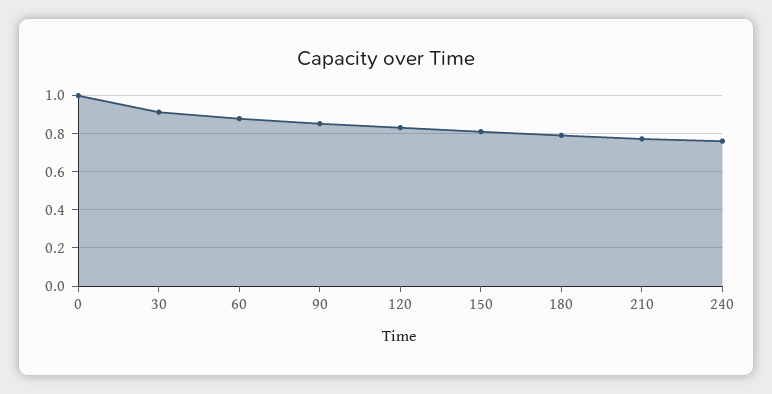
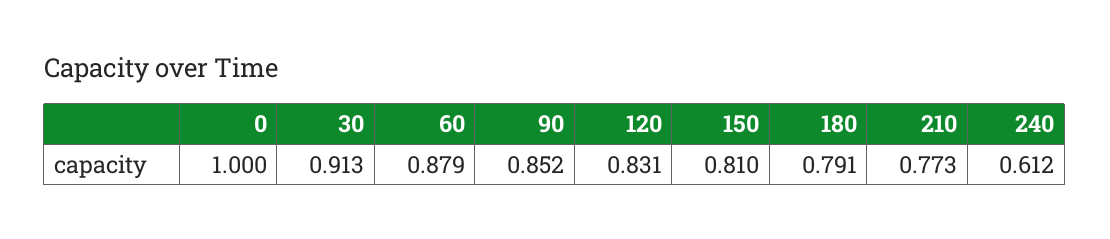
  {
    "0": 1,
    "30": 0.913,
    "60": 0.879,
    "90": 0.852,
    "120": 0.831,
    "150": 0.81,
    "180": 0.791,
    "210": 0.773,
-   "240": 0.75
+   "240": 0.612
  }

